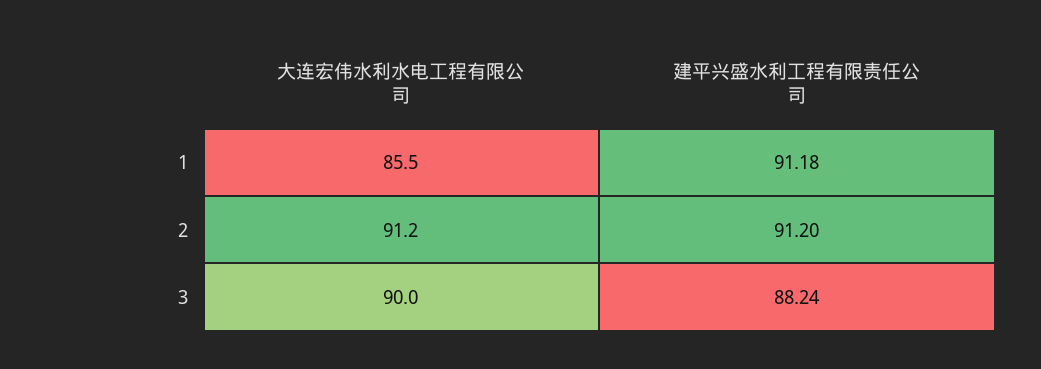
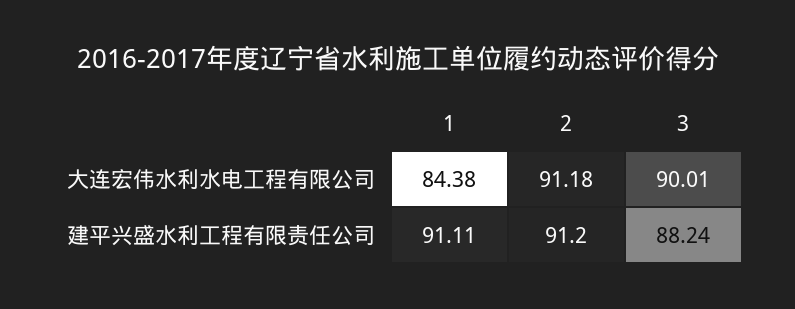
  {
    "大连宏伟水利水电工程有限公司": {
-     "1": 85.5,
+     "1": 84.38,
      "2": 91.18,
      "3": 90.01
    },
    "建平兴盛水利工程有限责任公司": {
-     "1": 91.18,
+     "1": 91.11,
      "2": 91.2,
      "3": 88.24
    }
  }

